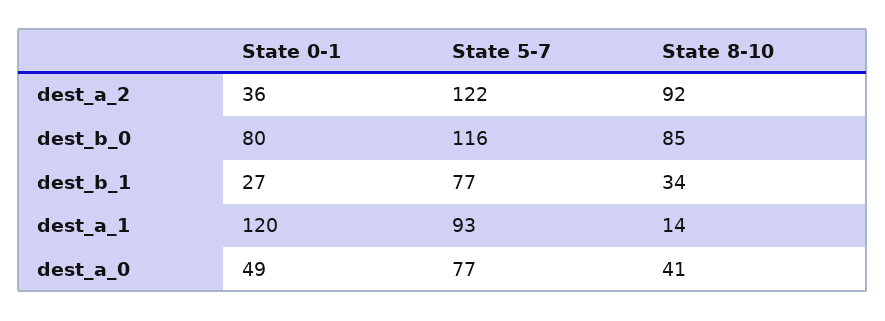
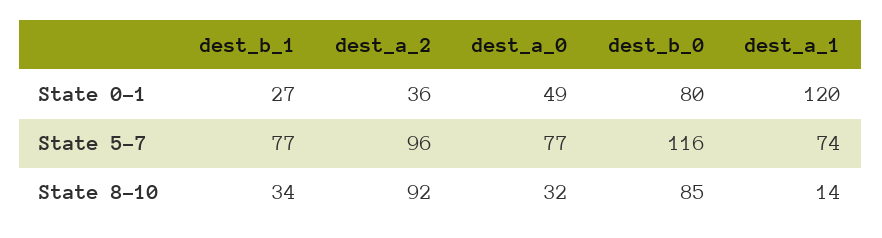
  {
    "State 0-1": {
      "dest_a_2": 36,
      "dest_b_0": 80,
      "dest_b_1": 27,
      "dest_a_1": 120,
      "dest_a_0": 49
    },
    "State 5-7": {
-     "dest_a_2": 122,
+     "dest_a_2": 96,
      "dest_b_0": 116,
      "dest_b_1": 77,
-     "dest_a_1": 93,
+     "dest_a_1": 74,
      "dest_a_0": 77
    },
    "State 8-10": {
      "dest_a_2": 92,
      "dest_b_0": 85,
      "dest_b_1": 34,
      "dest_a_1": 14,
-     "dest_a_0": 41
+     "dest_a_0": 32
    }
  }

